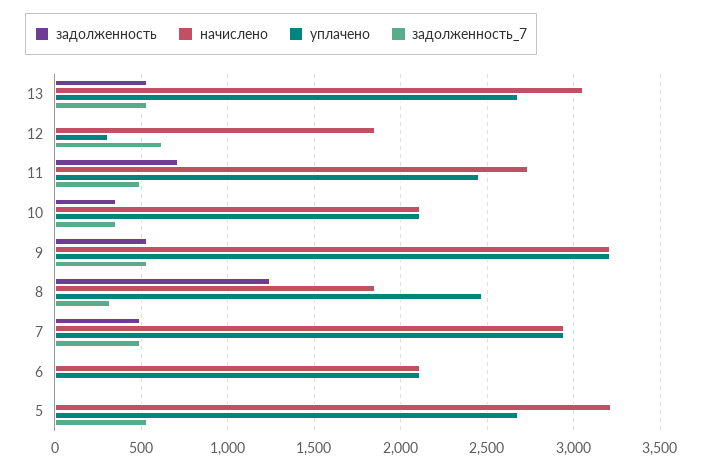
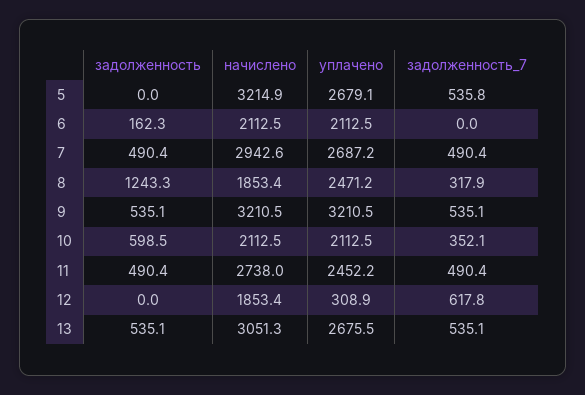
  {
    "задолженность": {
      "13": 535.1,
      "12": 0,
-     "11": 700,
+     "11": 490.4,
-     "10": 350,
+     "10": 598.5,
      "9": 535.1,
      "8": 1243.3,
      "7": 490.4,
-     "6": 0,
+     "6": 162.3,
      "5": 0
    },
    "начислено": {
      "13": 3051.3,
      "12": 1853.4,
      "11": 2738,
      "10": 2112.5,
      "9": 3210.5,
      "8": 1853.4,
      "7": 2942.6,
      "6": 2112.5,
      "5": 3214.9
    },
    "уплачено": {
      "13": 2675.5,
      "12": 308.9,
      "11": 2452.2,
      "10": 2112.5,
      "9": 3210.5,
      "8": 2471.2,
-     "7": 2950,
+     "7": 2687.2,
      "6": 2112.5,
      "5": 2679.1
    },
    "задолженность_7": {
      "13": 535.1,
      "12": 617.8,
      "11": 490.4,
      "10": 352.1,
      "9": 535.1,
      "8": 317.9,
      "7": 490.4,
      "6": 0,
      "5": 535.8
    }
  }

